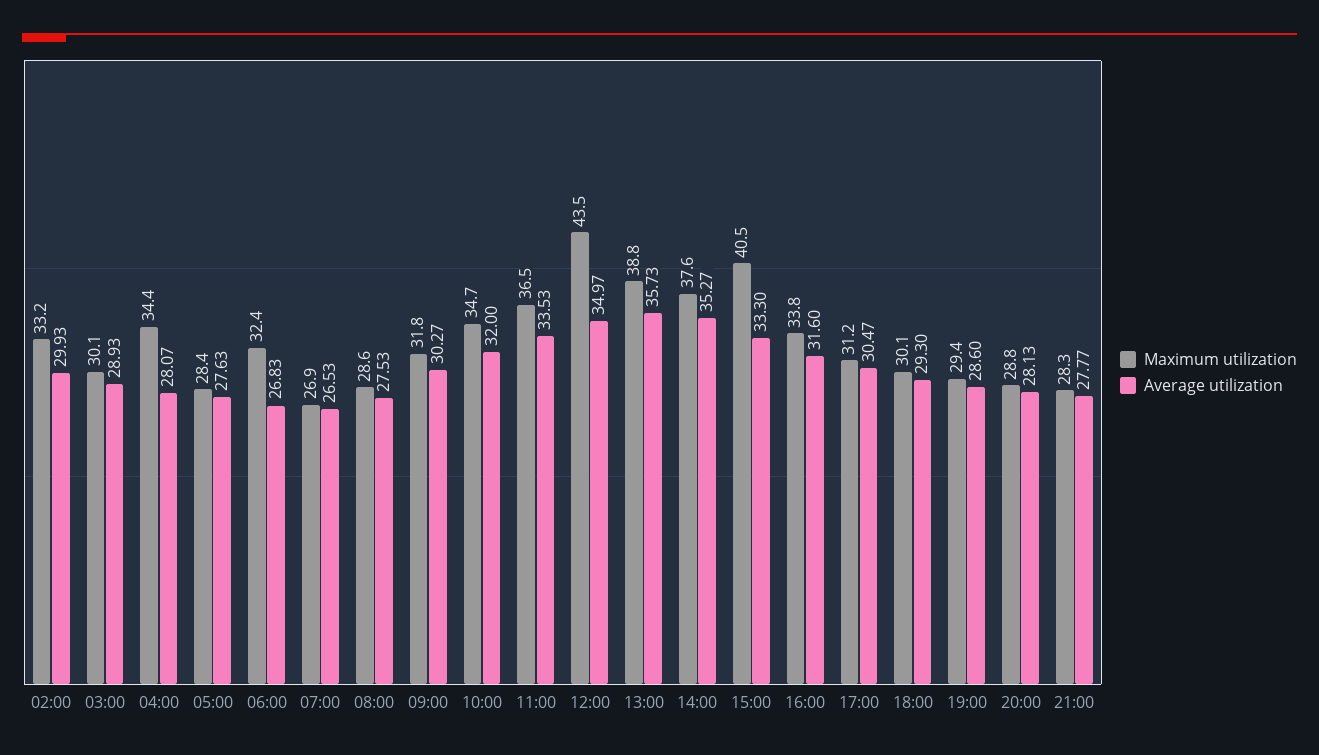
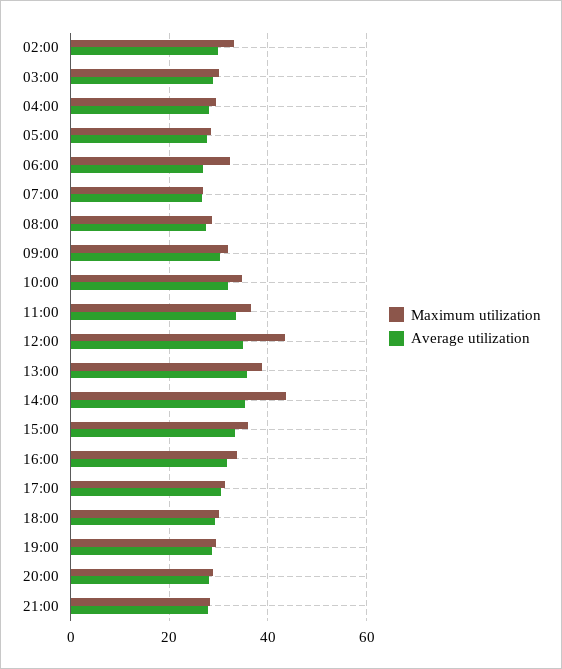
  {
    "Maximum utilization": {
      "02:00": 33.2,
      "03:00": 30.1,
-     "04:00": 34.4,
+     "04:00": 30,
      "05:00": 28.4,
      "06:00": 32.4,
      "07:00": 26.9,
      "08:00": 28.6,
      "09:00": 31.8,
      "10:00": 34.7,
      "11:00": 36.5,
      "12:00": 43.5,
      "13:00": 38.8,
-     "14:00": 37.6,
+     "14:00": 44,
-     "15:00": 40.5,
+     "15:00": 36,
      "16:00": 33.8,
      "17:00": 31.2,
      "18:00": 30.1,
      "19:00": 29.4,
      "20:00": 28.8,
      "21:00": 28.3
    },
    "Average utilization": {
      "02:00": 29.93,
      "03:00": 28.93,
      "04:00": 28.07,
      "05:00": 27.63,
      "06:00": 26.83,
      "07:00": 26.53,
      "08:00": 27.53,
      "09:00": 30.27,
      "10:00": 32,
      "11:00": 33.53,
      "12:00": 34.97,
      "13:00": 35.73,
      "14:00": 35.27,
      "15:00": 33.3,
      "16:00": 31.6,
      "17:00": 30.47,
      "18:00": 29.3,
      "19:00": 28.6,
      "20:00": 28.13,
      "21:00": 27.77
    }
  }

